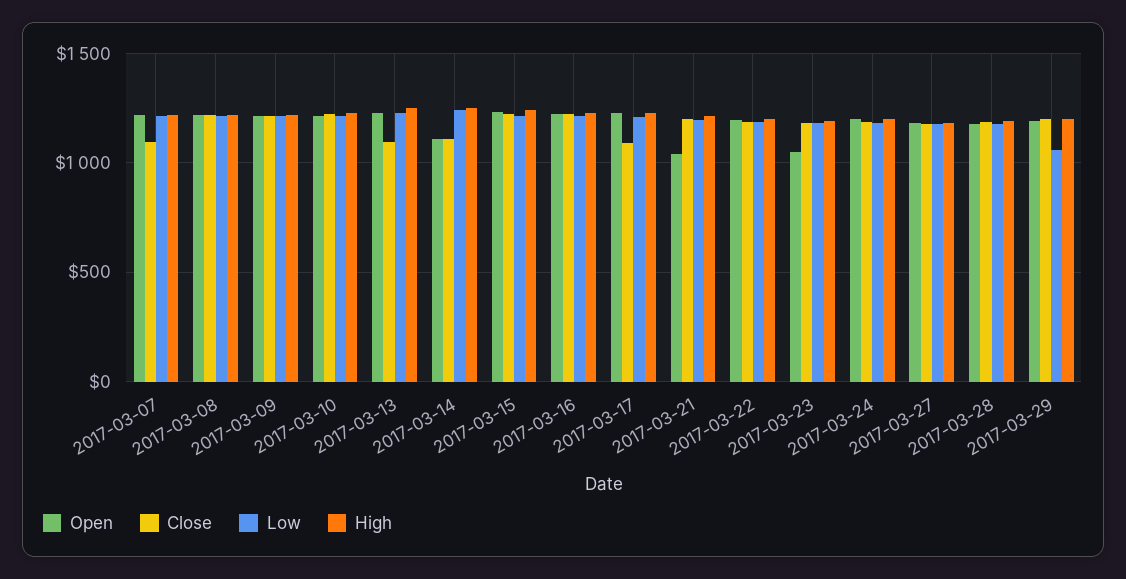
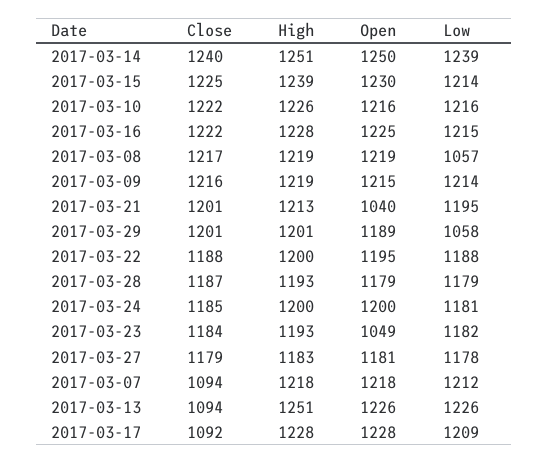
  {
    "Open": {
      "2017-03-07": 1218,
      "2017-03-08": 1219,
      "2017-03-09": 1215,
      "2017-03-10": 1216,
      "2017-03-13": 1226,
-     "2017-03-14": 1100,
+     "2017-03-14": 1250,
      "2017-03-15": 1230,
      "2017-03-16": 1225,
      "2017-03-17": 1228,
      "2017-03-21": 1040,
      "2017-03-22": 1195,
      "2017-03-23": 1049,
      "2017-03-24": 1200,
      "2017-03-27": 1181,
      "2017-03-28": 1179,
      "2017-03-29": 1189
    },
    "Close": {
      "2017-03-07": 1094,
      "2017-03-08": 1217,
      "2017-03-09": 1216,
      "2017-03-10": 1222,
      "2017-03-13": 1094,
-     "2017-03-14": 1100,
+     "2017-03-14": 1240,
      "2017-03-15": 1225,
      "2017-03-16": 1222,
      "2017-03-17": 1092,
      "2017-03-21": 1201,
      "2017-03-22": 1188,
      "2017-03-23": 1184,
      "2017-03-24": 1185,
      "2017-03-27": 1179,
      "2017-03-28": 1187,
      "2017-03-29": 1201
    },
    "Low": {
      "2017-03-07": 1212,
-     "2017-03-08": 1200,
+     "2017-03-08": 1057,
      "2017-03-09": 1214,
      "2017-03-10": 1216,
      "2017-03-13": 1226,
      "2017-03-14": 1239,
      "2017-03-15": 1214,
      "2017-03-16": 1215,
      "2017-03-17": 1209,
      "2017-03-21": 1195,
      "2017-03-22": 1188,
      "2017-03-23": 1182,
      "2017-03-24": 1181,
      "2017-03-27": 1178,
      "2017-03-28": 1179,
      "2017-03-29": 1058
    },
    "High": {
      "2017-03-07": 1218,
      "2017-03-08": 1219,
      "2017-03-09": 1219,
      "2017-03-10": 1226,
      "2017-03-13": 1251,
      "2017-03-14": 1251,
      "2017-03-15": 1239,
      "2017-03-16": 1228,
      "2017-03-17": 1228,
      "2017-03-21": 1213,
      "2017-03-22": 1200,
      "2017-03-23": 1193,
      "2017-03-24": 1200,
      "2017-03-27": 1183,
      "2017-03-28": 1193,
      "2017-03-29": 1201
    }
  }

